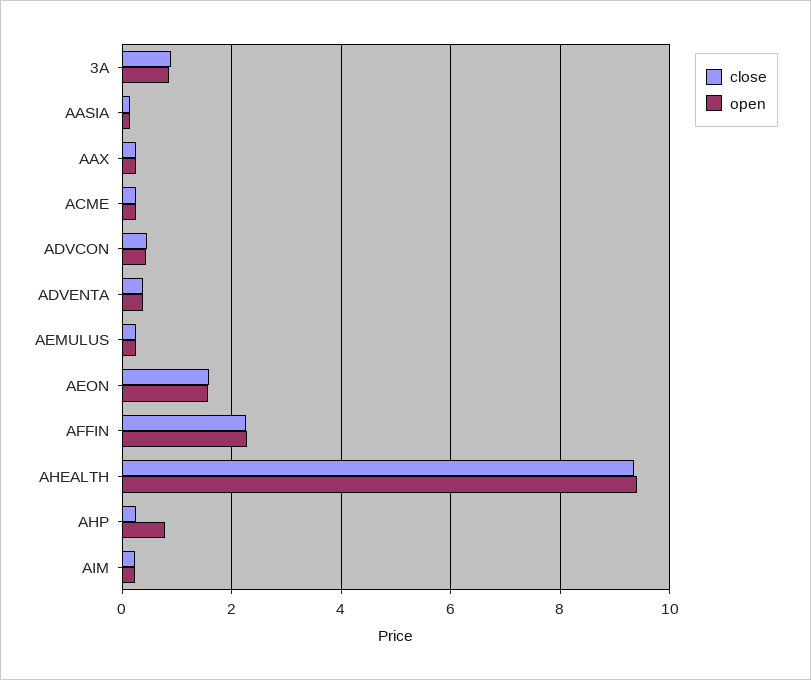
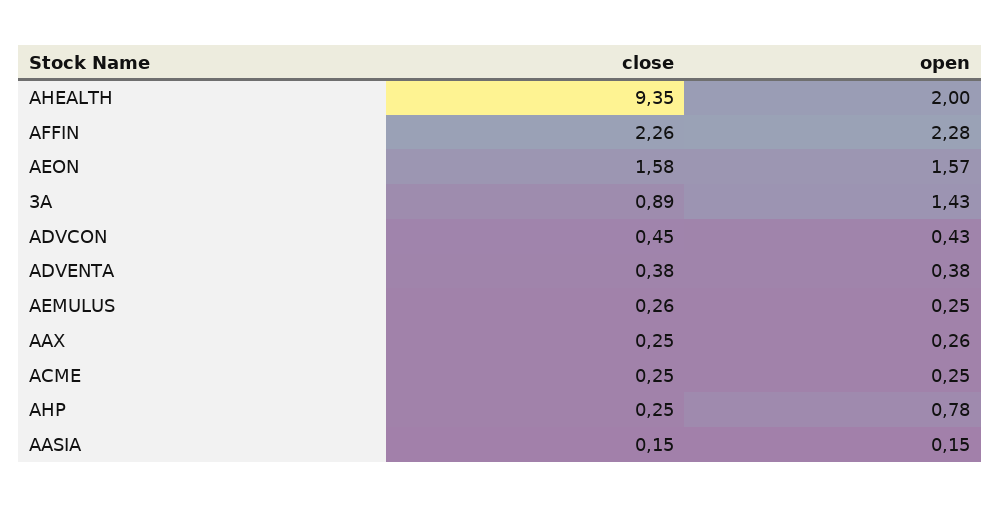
  {
    "close": {
      "3A": 0.89,
      "AASIA": 0.15,
      "AAX": 0.25,
      "ACME": 0.25,
      "ADVCON": 0.45,
      "ADVENTA": 0.38,
      "AEMULUS": 0.26,
      "AEON": 1.58,
      "AFFIN": 2.26,
      "AHEALTH": 9.35,
-     "AHP": 0.25,
+     "AHP": 0.25
-     "AIM": 0.2
    },
    "open": {
-     "3A": 0.8,
+     "3A": 1.43,
      "AASIA": 0.15,
      "AAX": 0.26,
      "ACME": 0.25,
      "ADVCON": 0.43,
      "ADVENTA": 0.38,
      "AEMULUS": 0.25,
      "AEON": 1.57,
      "AFFIN": 2.28,
-     "AHEALTH": 9.4,
+     "AHEALTH": 2,
-     "AHP": 0.78,
+     "AHP": 0.78
-     "AIM": 0.2
    }
  }

